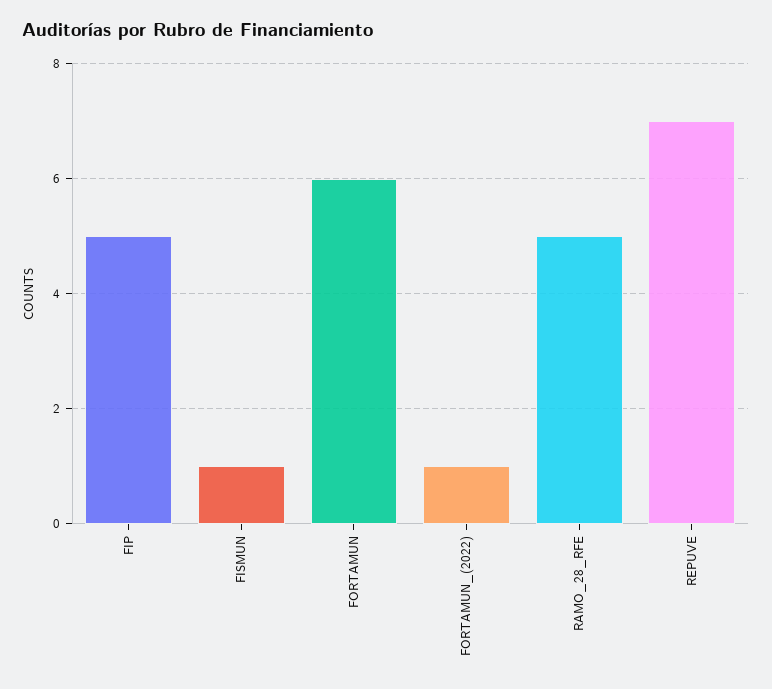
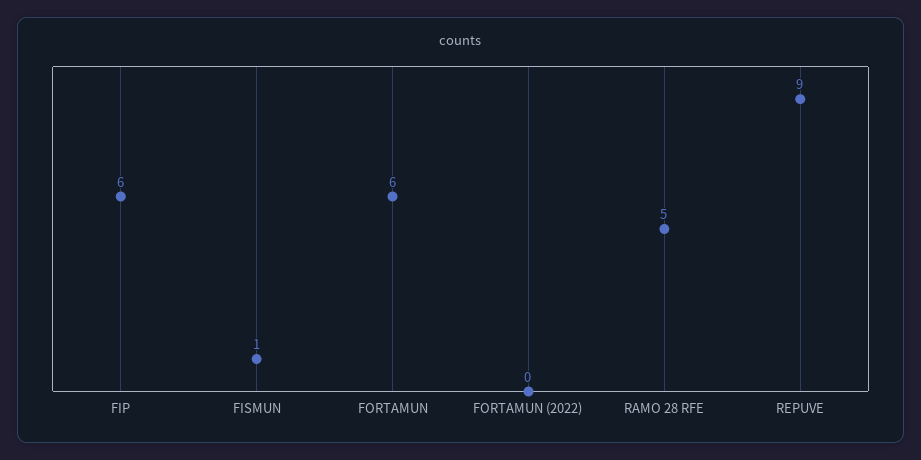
  {
-   "FIP": 5,
+   "FIP": 6,
    "FISMUN": 1,
    "FORTAMUN": 6,
-   "FORTAMUN_(2022)": 1,
+   "FORTAMUN_(2022)": 0,
    "RAMO_28_RFE": 5,
-   "REPUVE": 7
+   "REPUVE": 9
  }

